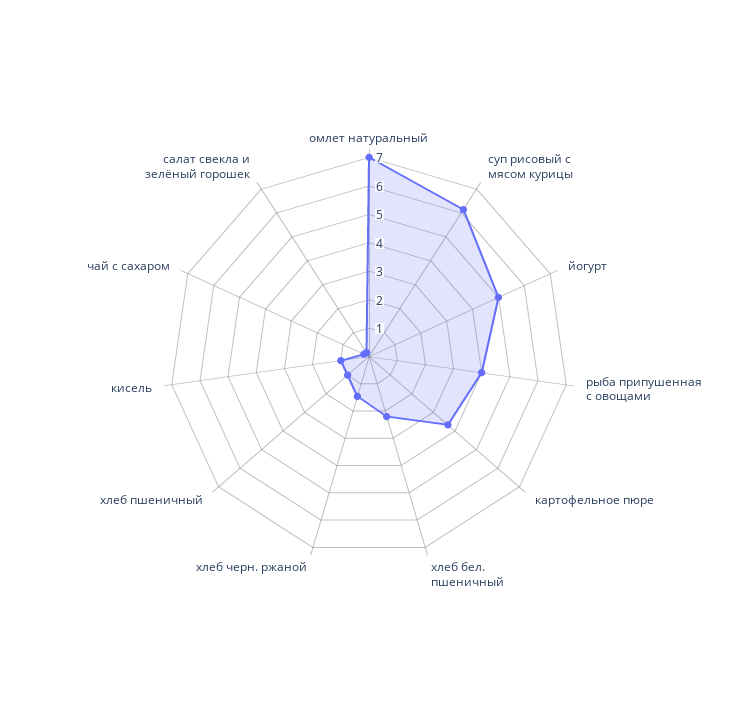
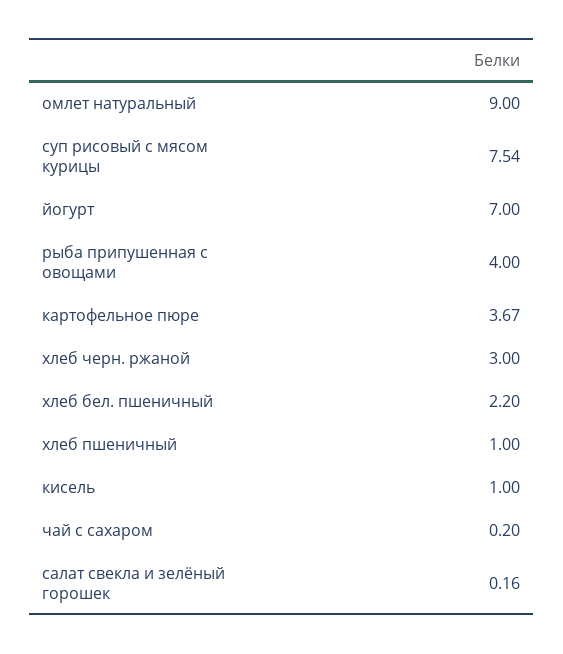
  {
-   "омлет натуральный": 7,
+   "омлет натуральный": 9,
-   "суп рисовый с мясом курицы": 6,
+   "суп рисовый с мясом курицы": 7.54,
-   "йогурт": 5,
+   "йогурт": 7,
    "рыба припушенная с овощами": 4,
    "картофельное пюре": 3.67,
    "хлеб бел. пшеничный": 2.2,
-   "хлеб черн. ржаной": 1.5,
+   "хлеб черн. ржаной": 3,
    "хлеб пшеничный": 1,
    "кисель": 1,
    "чай с сахаром": 0.2,
    "салат свекла и зелёный горошек": 0.16
  }

